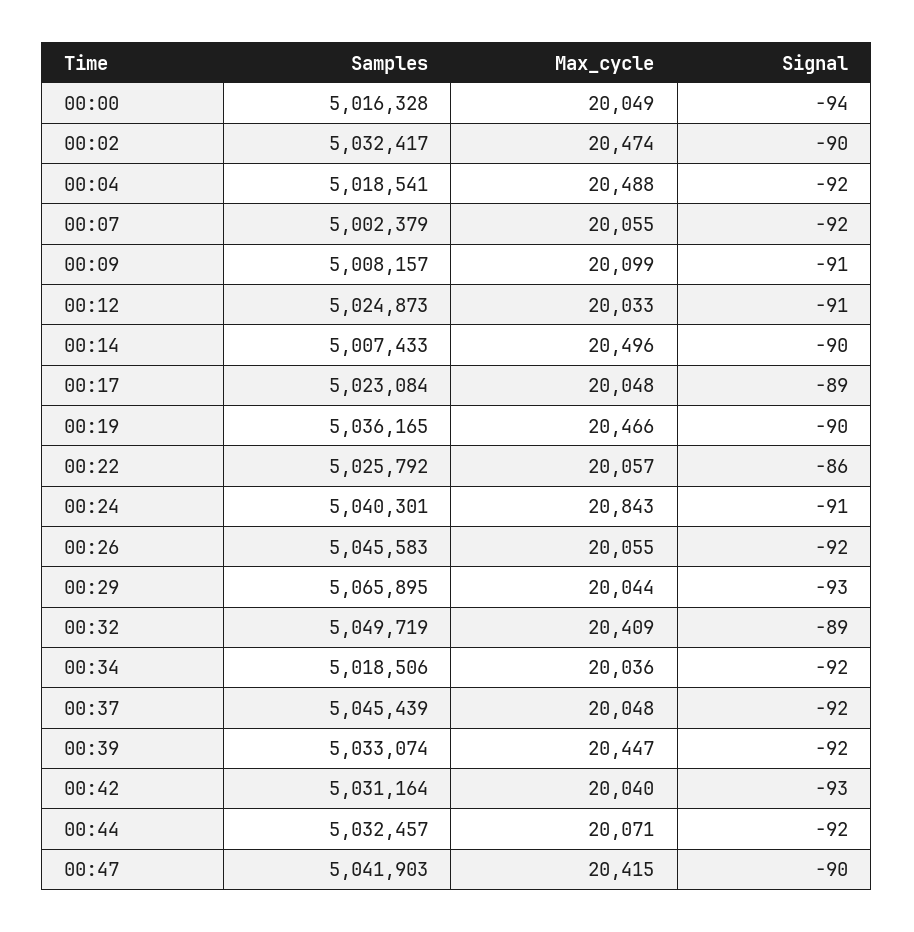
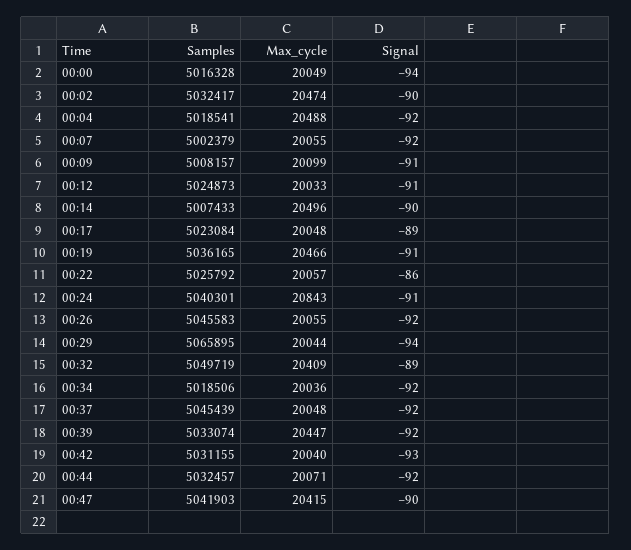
  {
    "Samples": {
      "00:00": 5016328,
      "00:02": 5032417,
      "00:04": 5018541,
      "00:07": 5002379,
      "00:09": 5008157,
      "00:12": 5024873,
      "00:14": 5007433,
      "00:17": 5023084,
      "00:19": 5036165,
      "00:22": 5025792,
      "00:24": 5040301,
      "00:26": 5045583,
      "00:29": 5065895,
      "00:32": 5049719,
      "00:34": 5018506,
      "00:37": 5045439,
      "00:39": 5033074,
-     "00:42": 5031164,
+     "00:42": 5031155,
      "00:44": 5032457,
      "00:47": 5041903
    },
    "Max_cycle": {
      "00:00": 20049,
      "00:02": 20474,
      "00:04": 20488,
      "00:07": 20055,
      "00:09": 20099,
      "00:12": 20033,
      "00:14": 20496,
      "00:17": 20048,
      "00:19": 20466,
      "00:22": 20057,
      "00:24": 20843,
      "00:26": 20055,
      "00:29": 20044,
      "00:32": 20409,
      "00:34": 20036,
      "00:37": 20048,
      "00:39": 20447,
      "00:42": 20040,
      "00:44": 20071,
      "00:47": 20415
    },
    "Signal": {
      "00:00": -94,
      "00:02": -90,
      "00:04": -92,
      "00:07": -92,
      "00:09": -91,
      "00:12": -91,
      "00:14": -90,
      "00:17": -89,
-     "00:19": -90,
+     "00:19": -91,
      "00:22": -86,
      "00:24": -91,
      "00:26": -92,
-     "00:29": -93,
+     "00:29": -94,
      "00:32": -89,
      "00:34": -92,
      "00:37": -92,
      "00:39": -92,
      "00:42": -93,
      "00:44": -92,
      "00:47": -90
    }
  }

